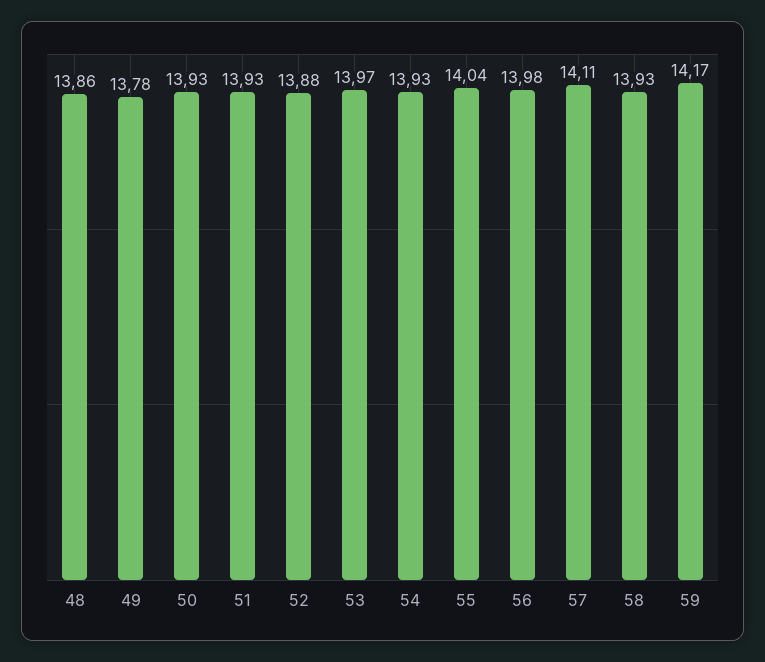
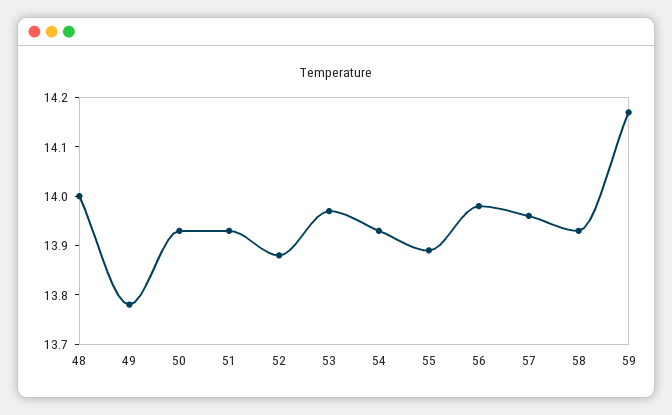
  {
-   "48": 13.86,
+   "48": 14,
    "49": 13.78,
    "50": 13.93,
    "51": 13.93,
    "52": 13.88,
    "53": 13.97,
    "54": 13.93,
-   "55": 14.04,
+   "55": 13.9,
    "56": 13.98,
-   "57": 14.11,
+   "57": 13.95,
    "58": 13.93,
    "59": 14.17
  }

